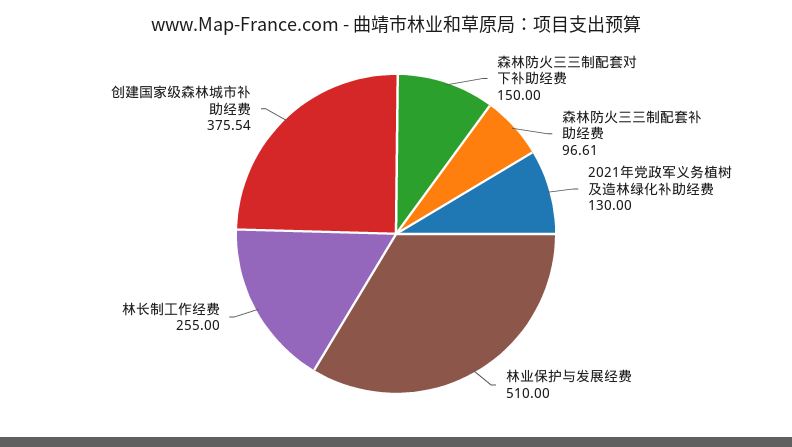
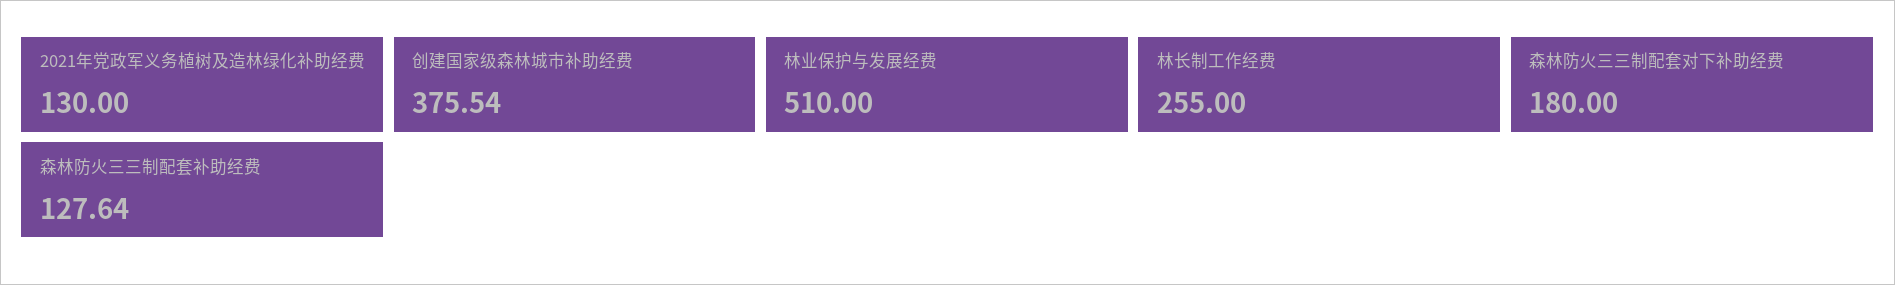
  {
-   "森林防火三三制配套对下补助经费": 150,
+   "森林防火三三制配套对下补助经费": 180,
-   "森林防火三三制配套补助经费": 96.61,
+   "森林防火三三制配套补助经费": 127.64,
    "2021年党政军义务植树及造林绿化补助经费": 130,
    "林业保护与发展经费": 510,
    "林长制工作经费": 255,
    "创建国家级森林城市补助经费": 375.54
  }

